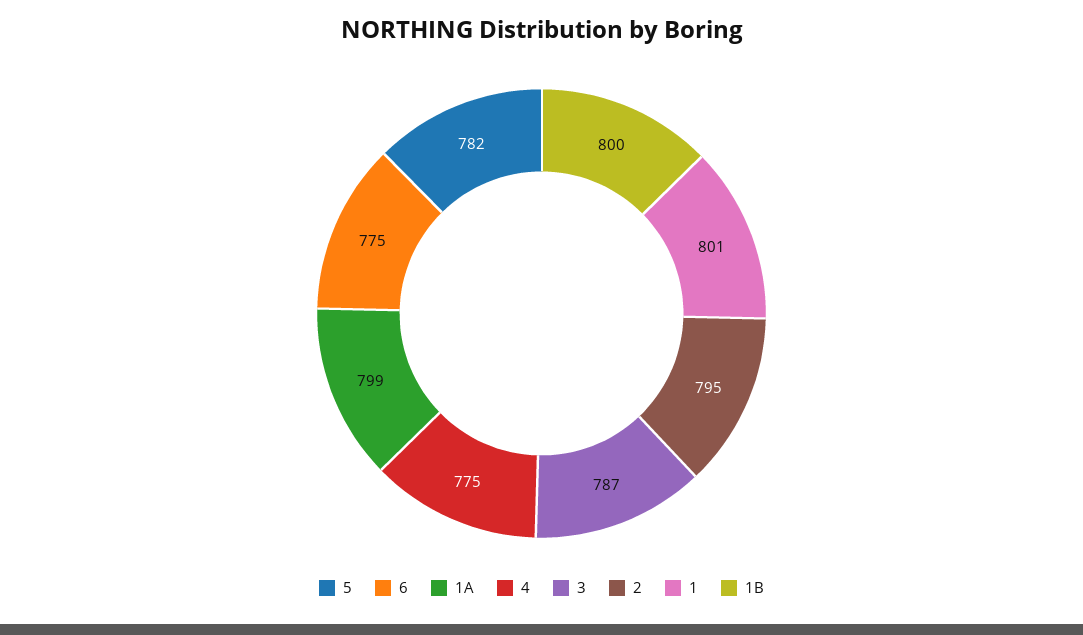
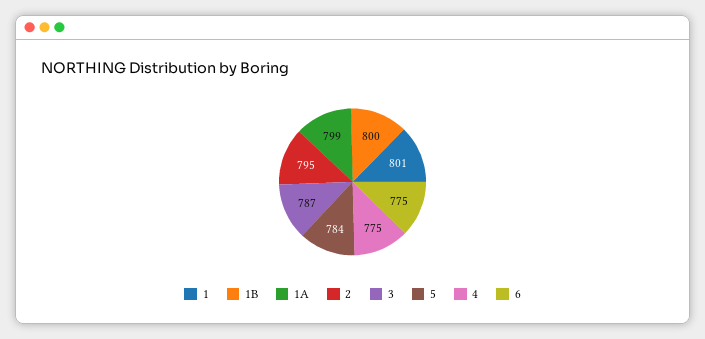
  {
-   "5": 782,
+   "5": 784,
    "6": 775,
    "1A": 799,
    "4": 775,
    "3": 787,
    "2": 795,
    "1": 801,
    "1B": 800
  }

